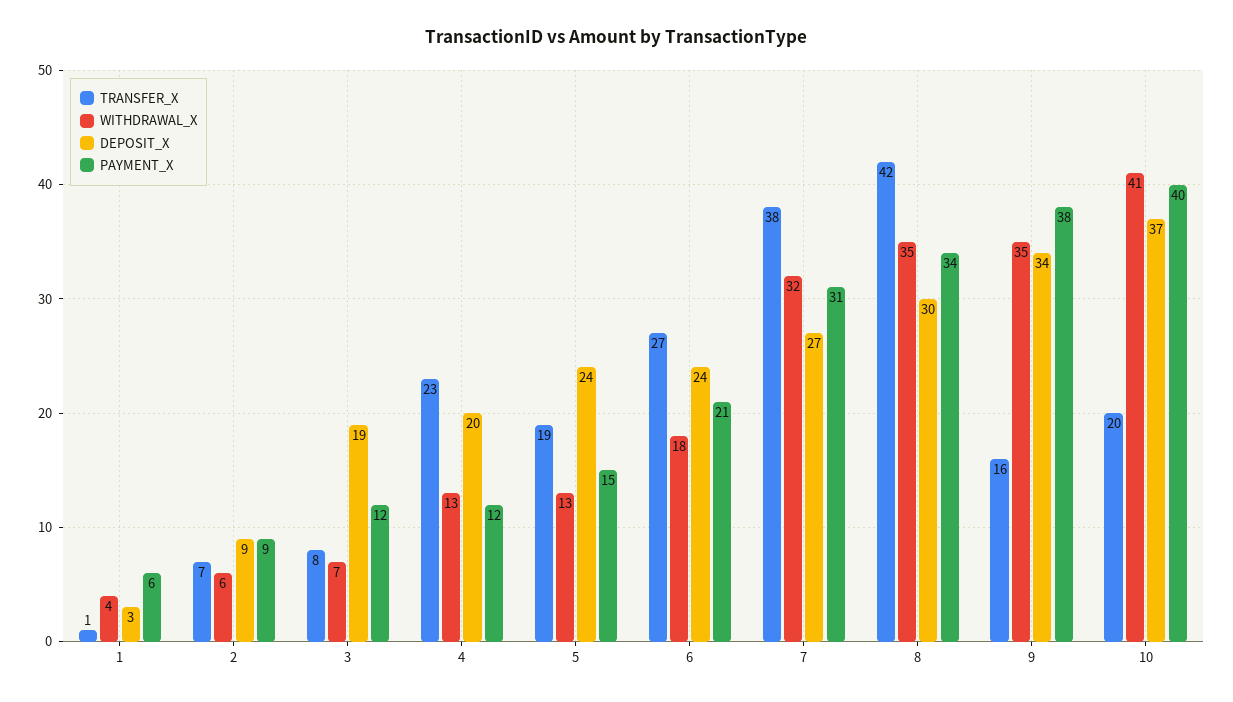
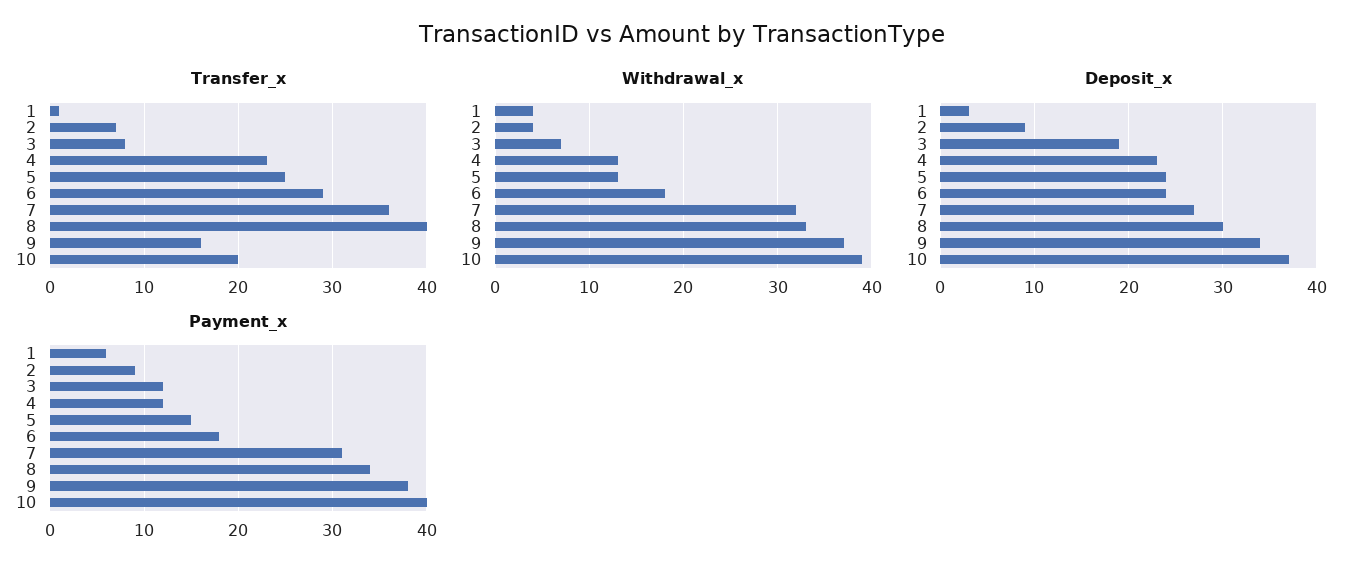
  {
    "TRANSFER_X": {
      "1": 1,
      "2": 7,
      "3": 8,
      "4": 23,
-     "5": 19,
+     "5": 25,
-     "6": 27,
+     "6": 29,
-     "7": 38,
+     "7": 36,
-     "8": 42,
+     "8": 40,
      "9": 16,
      "10": 20
    },
    "WITHDRAWAL_X": {
      "1": 4,
-     "2": 6,
+     "2": 4,
      "3": 7,
      "4": 13,
      "5": 13,
      "6": 18,
      "7": 32,
-     "8": 35,
+     "8": 33,
-     "9": 35,
+     "9": 37,
-     "10": 41
+     "10": 39
    },
    "DEPOSIT_X": {
      "1": 3,
      "2": 9,
      "3": 19,
-     "4": 20,
+     "4": 23,
      "5": 24,
      "6": 24,
      "7": 27,
      "8": 30,
      "9": 34,
      "10": 37
    },
    "PAYMENT_X": {
      "1": 6,
      "2": 9,
      "3": 12,
      "4": 12,
      "5": 15,
-     "6": 21,
+     "6": 18,
      "7": 31,
      "8": 34,
      "9": 38,
      "10": 40
    }
  }

